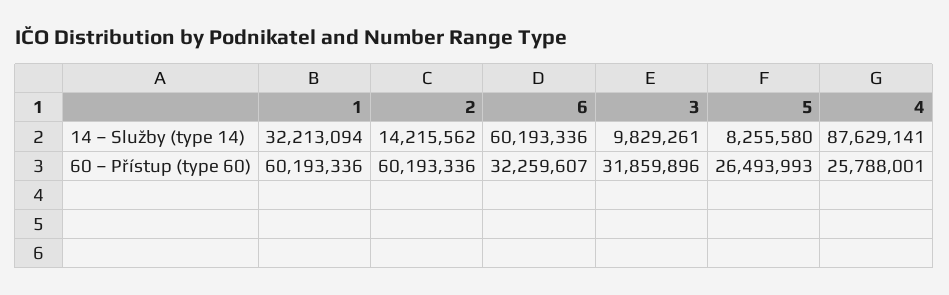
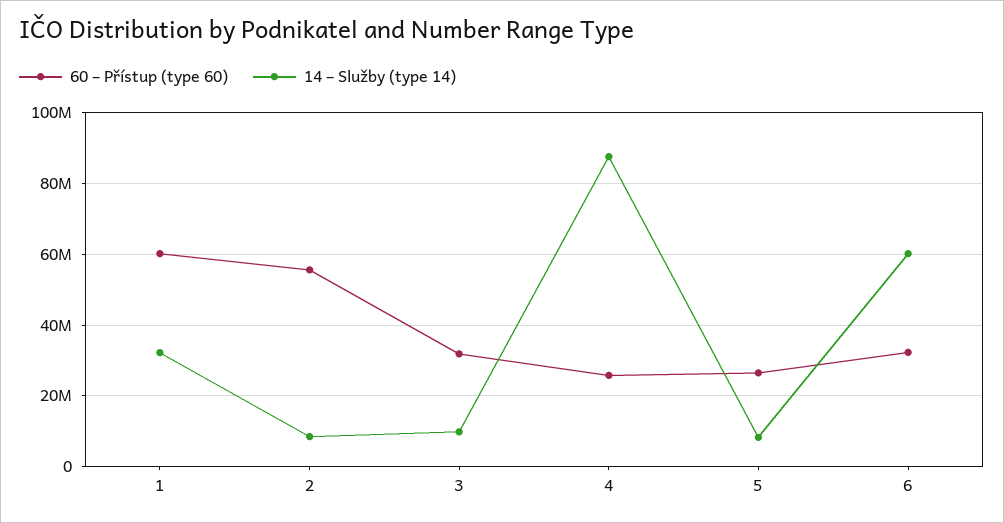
  {
    "14 – Služby (type 14)": {
      "1": 32213094,
-     "2": 14215562,
+     "2": 8000000,
      "6": 60193336,
      "3": 9829261,
      "5": 8255580,
      "4": 87629141
    },
    "60 – Přístup (type 60)": {
      "1": 60193336,
-     "2": 60193336,
+     "2": 56000000,
      "6": 32259607,
      "3": 31859896,
      "5": 26493993,
      "4": 25788001
    }
  }

